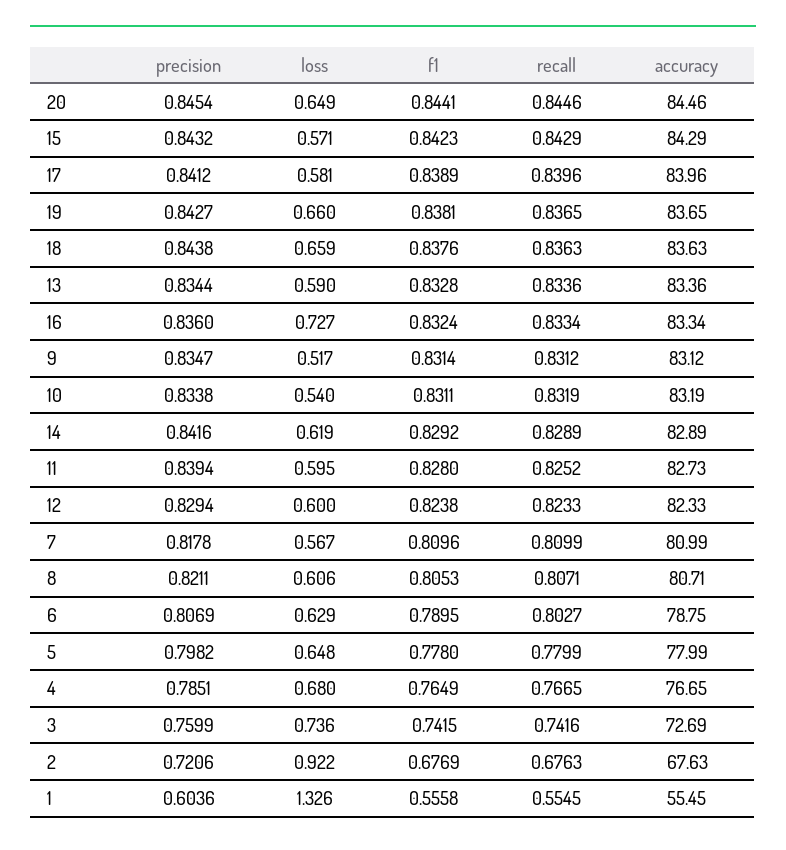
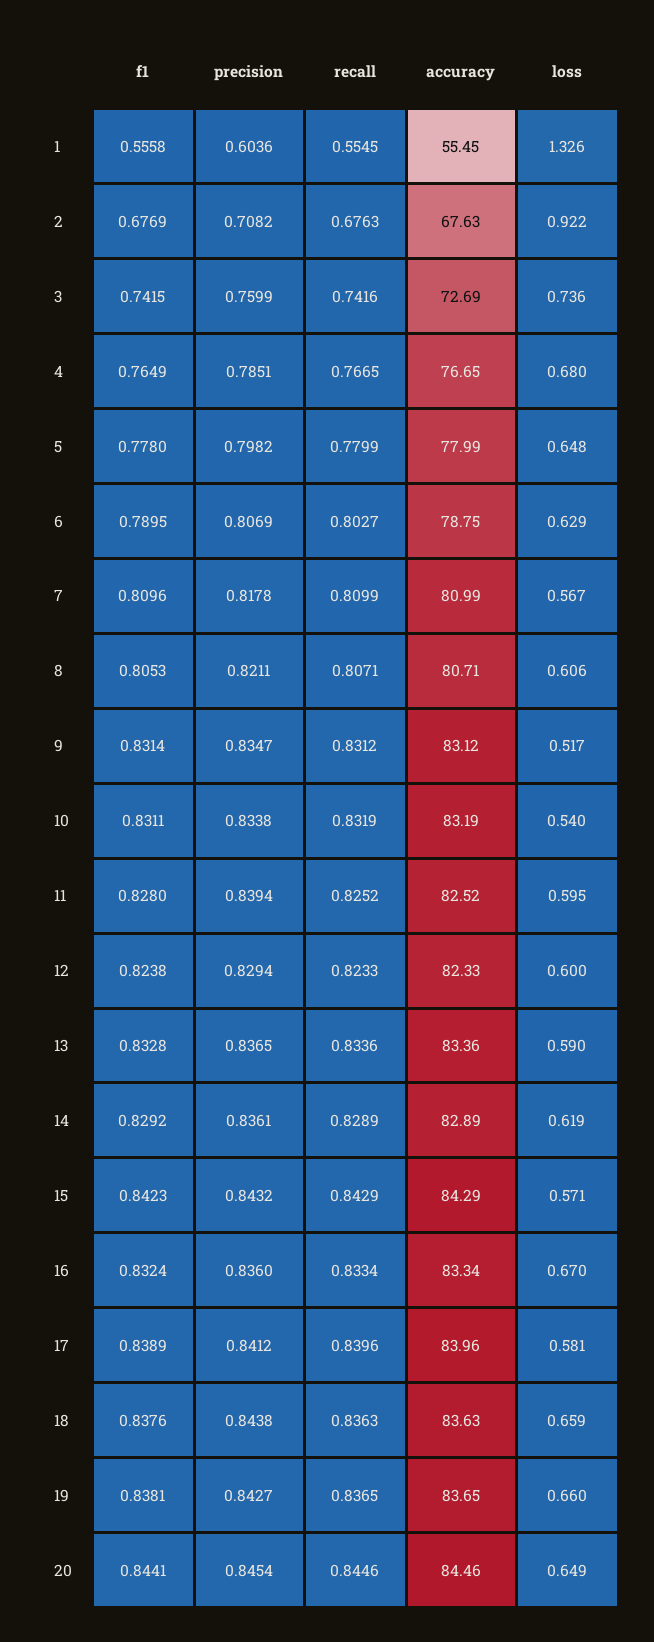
  {
    "precision": {
      "20": 0.8454,
      "15": 0.8432,
      "17": 0.8412,
      "19": 0.8427,
      "18": 0.8438,
-     "13": 0.8344,
+     "13": 0.8365,
      "16": 0.836,
      "9": 0.8347,
      "10": 0.8338,
-     "14": 0.8416,
+     "14": 0.8361,
      "11": 0.8394,
      "12": 0.8294,
      "7": 0.8178,
      "8": 0.8211,
      "6": 0.8069,
      "5": 0.7982,
      "4": 0.7851,
      "3": 0.7599,
-     "2": 0.7206,
+     "2": 0.7082,
      "1": 0.6036
    },
    "loss": {
      "20": 0.649,
      "15": 0.571,
      "17": 0.581,
      "19": 0.66,
      "18": 0.659,
      "13": 0.59,
-     "16": 0.727,
+     "16": 0.67,
      "9": 0.517,
      "10": 0.54,
      "14": 0.619,
      "11": 0.595,
      "12": 0.6,
      "7": 0.567,
      "8": 0.606,
      "6": 0.629,
      "5": 0.648,
      "4": 0.68,
      "3": 0.736,
      "2": 0.922,
      "1": 1.326
    },
    "f1": {
      "20": 0.8441,
      "15": 0.8423,
      "17": 0.8389,
      "19": 0.8381,
      "18": 0.8376,
      "13": 0.8328,
      "16": 0.8324,
      "9": 0.8314,
      "10": 0.8311,
      "14": 0.8292,
      "11": 0.828,
      "12": 0.8238,
      "7": 0.8096,
      "8": 0.8053,
      "6": 0.7895,
      "5": 0.778,
      "4": 0.7649,
      "3": 0.7415,
      "2": 0.6769,
      "1": 0.5558
    },
    "recall": {
      "20": 0.8446,
      "15": 0.8429,
      "17": 0.8396,
      "19": 0.8365,
      "18": 0.8363,
      "13": 0.8336,
      "16": 0.8334,
      "9": 0.8312,
      "10": 0.8319,
      "14": 0.8289,
      "11": 0.8252,
      "12": 0.8233,
      "7": 0.8099,
      "8": 0.8071,
      "6": 0.8027,
      "5": 0.7799,
      "4": 0.7665,
      "3": 0.7416,
      "2": 0.6763,
      "1": 0.5545
    },
    "accuracy": {
      "20": 84.46,
      "15": 84.29,
      "17": 83.96,
      "19": 83.65,
      "18": 83.63,
      "13": 83.36,
      "16": 83.34,
      "9": 83.12,
      "10": 83.19,
      "14": 82.89,
-     "11": 82.73,
+     "11": 82.52,
      "12": 82.33,
      "7": 80.99,
      "8": 80.71,
      "6": 78.75,
      "5": 77.99,
      "4": 76.65,
      "3": 72.69,
      "2": 67.63,
      "1": 55.45
    }
  }

